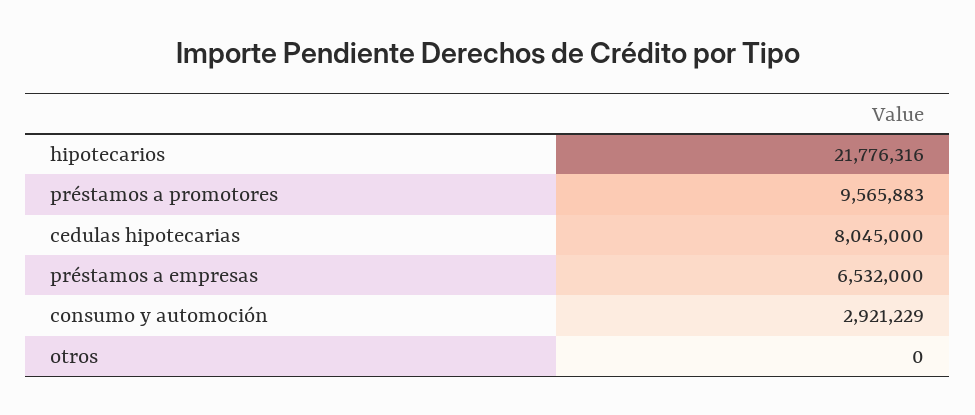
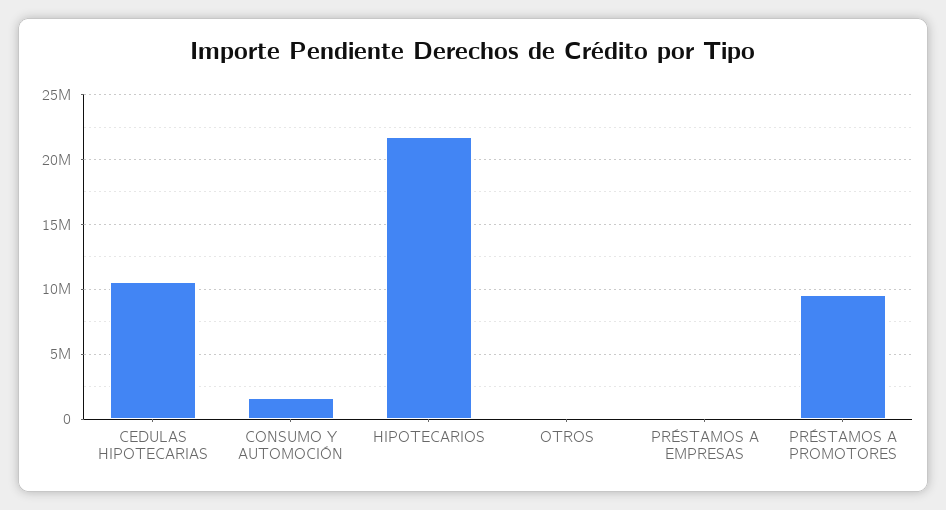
  {
    "hipotecarios": 21776316,
    "préstamos a promotores": 9565883,
-   "cedulas hipotecarias": 8045000,
+   "cedulas hipotecarias": 10500000,
-   "préstamos a empresas": 6532000,
+   "préstamos a empresas": 0,
-   "consumo y automoción": 2921229,
+   "consumo y automoción": 1500000,
    "otros": 0
  }

